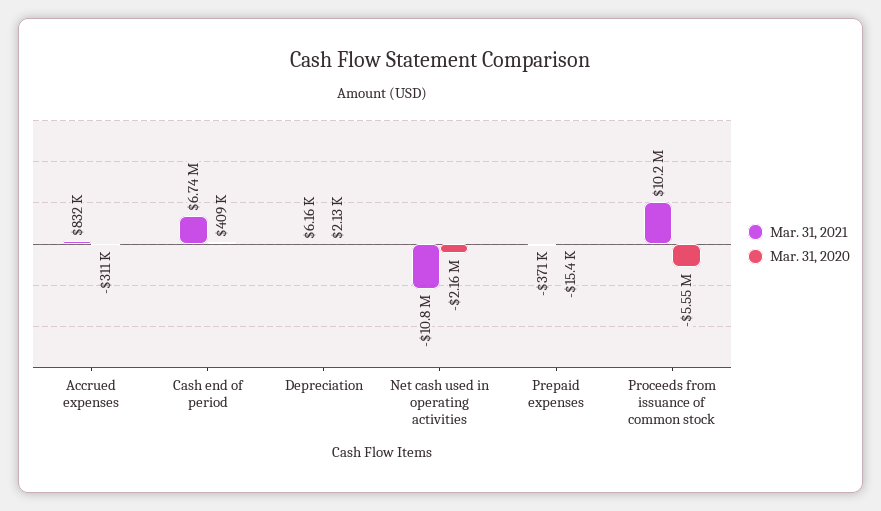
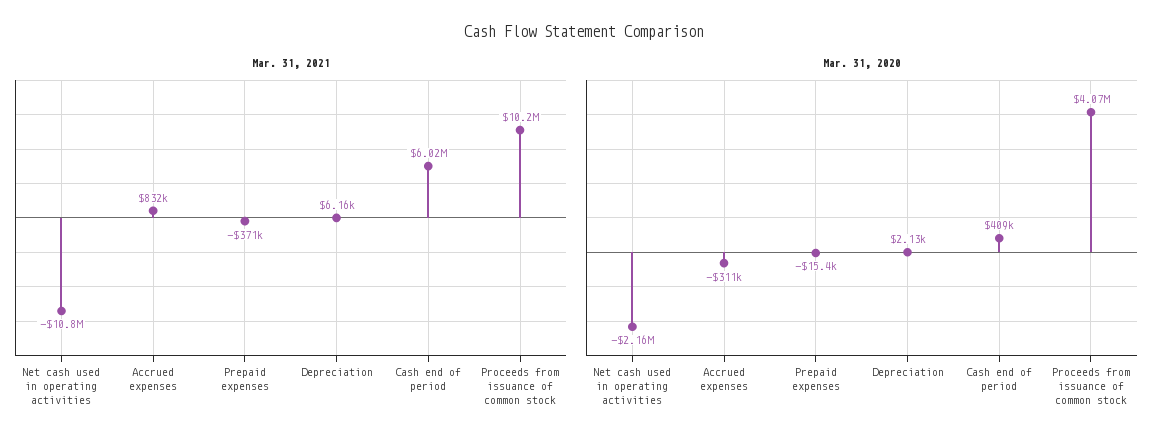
  {
    "Mar. 31, 2021": {
      "Accrued expenses": 832000,
-     "Cash end of period": 6740000,
+     "Cash end of period": 6020000,
      "Depreciation": 6160,
      "Net cash used in operating activities": -10800000,
      "Prepaid expenses": -371000,
      "Proceeds from issuance of common stock": 10200000
    },
    "Mar. 31, 2020": {
      "Accrued expenses": -311000,
      "Cash end of period": 409000,
      "Depreciation": 2130,
      "Net cash used in operating activities": -2160000,
      "Prepaid expenses": -15400,
-     "Proceeds from issuance of common stock": -5550000
+     "Proceeds from issuance of common stock": 4070000
    }
  }

